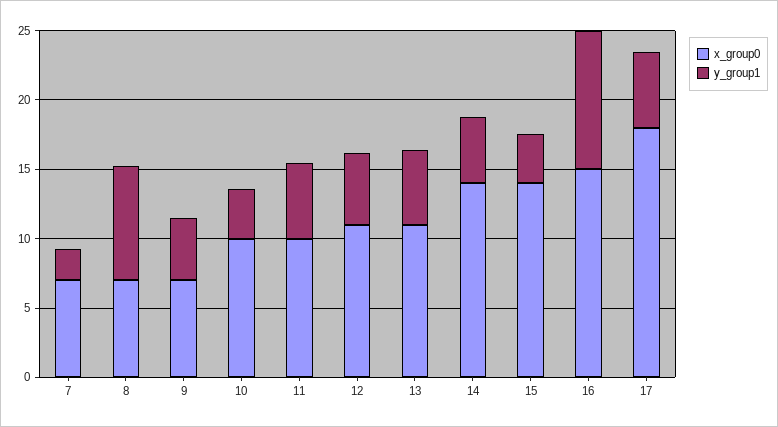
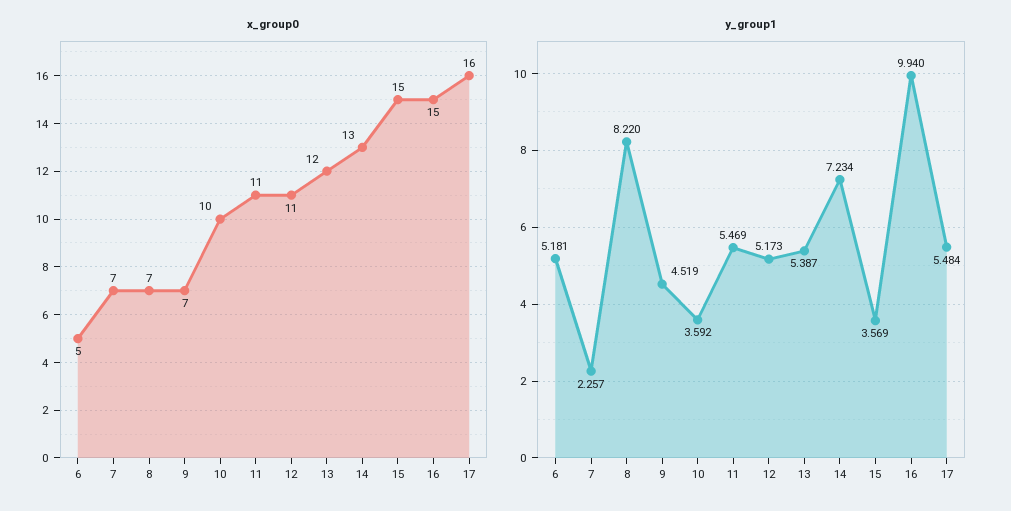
  {
    "x_group0": {
      "7": 7,
      "8": 7,
      "9": 7,
      "10": 10,
-     "11": 10,
+     "11": 11,
      "12": 11,
-     "13": 11,
+     "13": 12,
-     "14": 14,
+     "14": 13,
-     "15": 14,
+     "15": 15,
      "16": 15,
-     "17": 18
+     "17": 16,
+     "6": 5
    },
    "y_group1": {
      "7": 2.257,
      "8": 8.22,
      "9": 4.519,
      "10": 3.592,
      "11": 5.469,
      "12": 5.173,
      "13": 5.387,
-     "14": 5,
+     "14": 7.234,
      "15": 3.569,
      "16": 9.94,
-     "17": 5.484
+     "17": 5.484,
+     "6": 5.181
    }
  }

